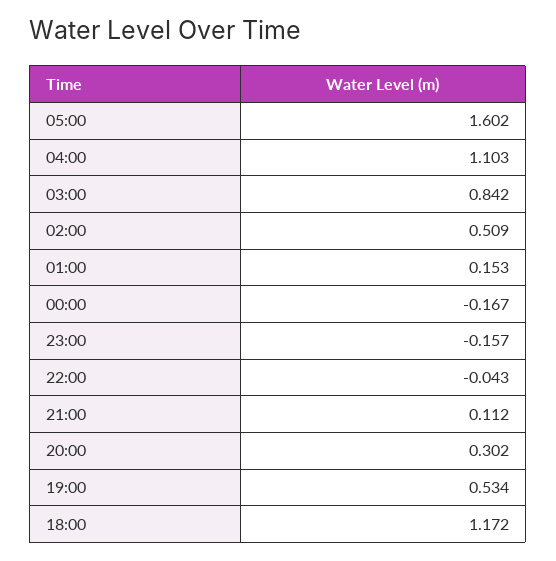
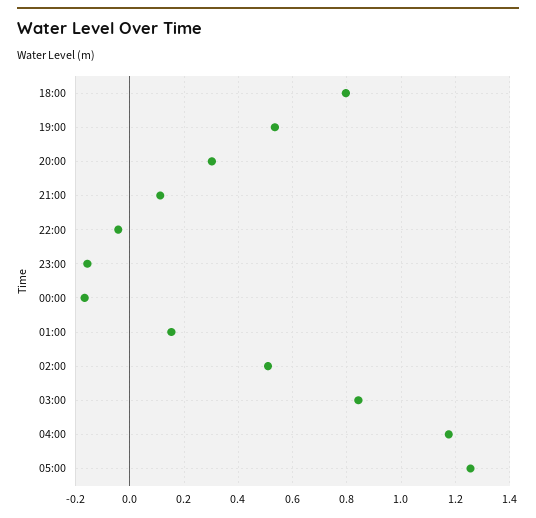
  {
-   "05:00": 1.602,
+   "05:00": 1.25,
-   "04:00": 1.103,
+   "04:00": 1.175,
    "03:00": 0.842,
    "02:00": 0.509,
    "01:00": 0.153,
    "00:00": -0.167,
    "23:00": -0.157,
    "22:00": -0.043,
    "21:00": 0.112,
    "20:00": 0.302,
    "19:00": 0.534,
-   "18:00": 1.172
+   "18:00": 0.8
  }

